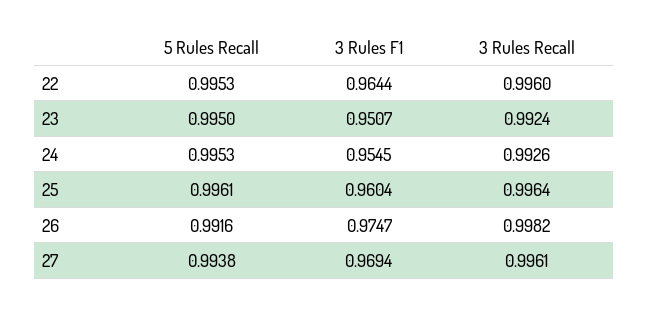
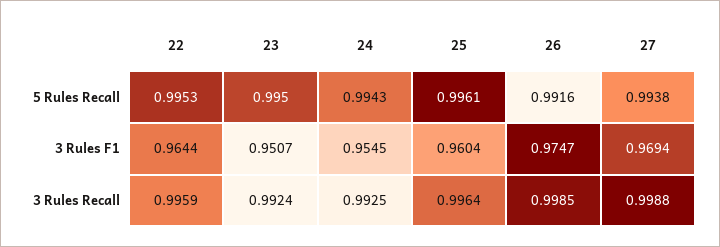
  {
    "5 Rules Recall": {
      "22": 0.9953,
      "23": 0.995,
-     "24": 0.9953,
+     "24": 0.9943,
      "25": 0.9961,
      "26": 0.9916,
      "27": 0.9938
    },
    "3 Rules F1": {
      "22": 0.9644,
      "23": 0.9507,
      "24": 0.9545,
      "25": 0.9604,
      "26": 0.9747,
      "27": 0.9694
    },
    "3 Rules Recall": {
-     "22": 0.996,
+     "22": 0.9959,
      "23": 0.9924,
-     "24": 0.9926,
+     "24": 0.9925,
      "25": 0.9964,
-     "26": 0.9982,
+     "26": 0.9985,
-     "27": 0.9961
+     "27": 0.9988
    }
  }

